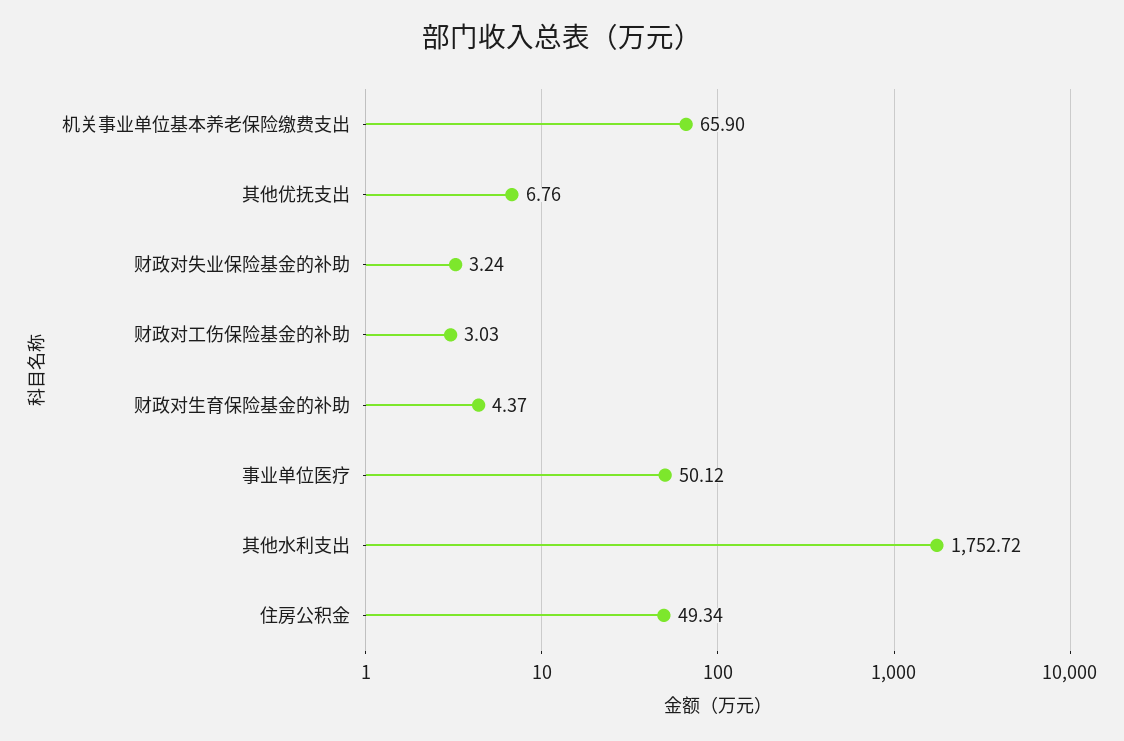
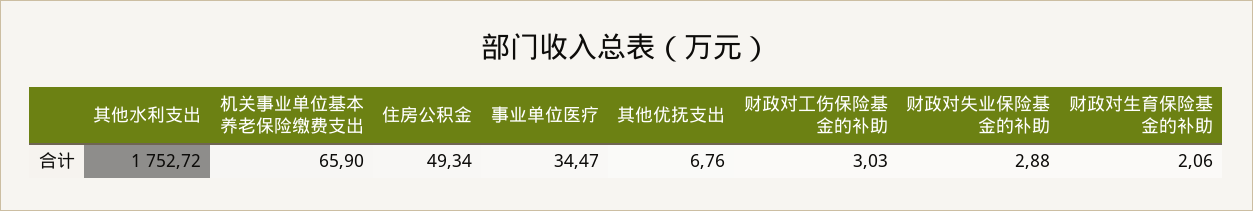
  {
    "机关事业单位基本养老保险缴费支出": 65.9,
    "其他优抚支出": 6.76,
-   "财政对失业保险基金的补助": 3.24,
+   "财政对失业保险基金的补助": 2.88,
    "财政对工伤保险基金的补助": 3.03,
-   "财政对生育保险基金的补助": 4.37,
+   "财政对生育保险基金的补助": 2.06,
-   "事业单位医疗": 50.12,
+   "事业单位医疗": 34.47,
    "其他水利支出": 1752.72,
    "住房公积金": 49.34
  }

